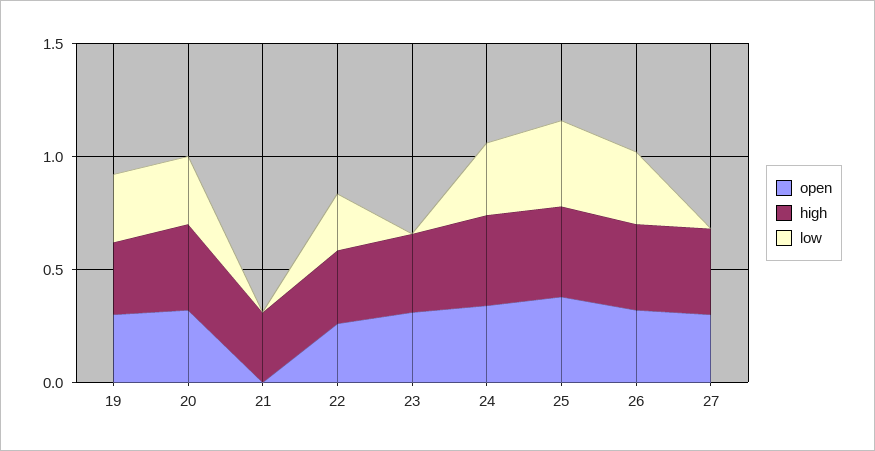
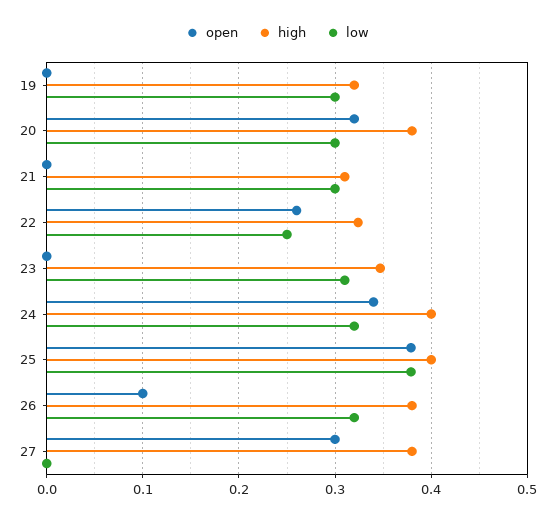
  {
    "open": {
-     "19": 0.3,
+     "19": 0,
      "20": 0.32,
      "21": 0,
      "22": 0.26,
-     "23": 0.3,
+     "23": 0,
      "24": 0.34,
      "25": 0.38,
-     "26": 0.3,
+     "26": 0.1,
      "27": 0.3
    },
    "high": {
      "19": 0.32,
      "20": 0.38,
      "21": 0.31,
      "22": 0.32,
      "23": 0.35,
      "24": 0.4,
      "25": 0.4,
      "26": 0.38,
      "27": 0.38
    },
    "low": {
      "19": 0.3,
      "20": 0.3,
-     "21": 0,
+     "21": 0.3,
      "22": 0.25,
-     "23": 0,
+     "23": 0.31,
      "24": 0.32,
      "25": 0.38,
      "26": 0.32,
      "27": 0
    }
  }

